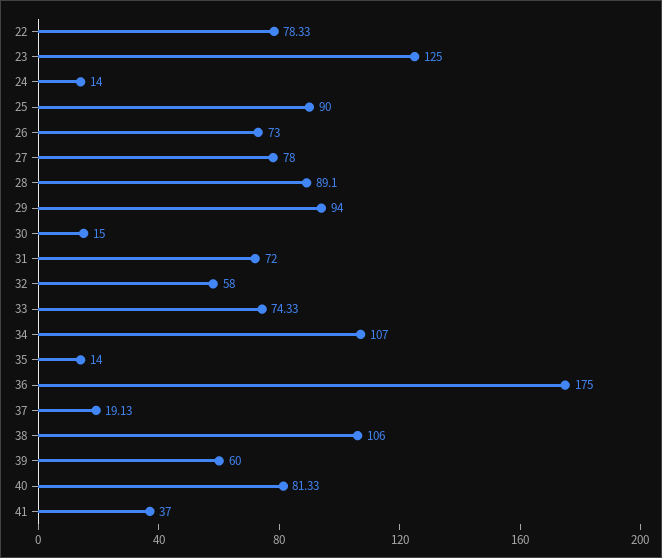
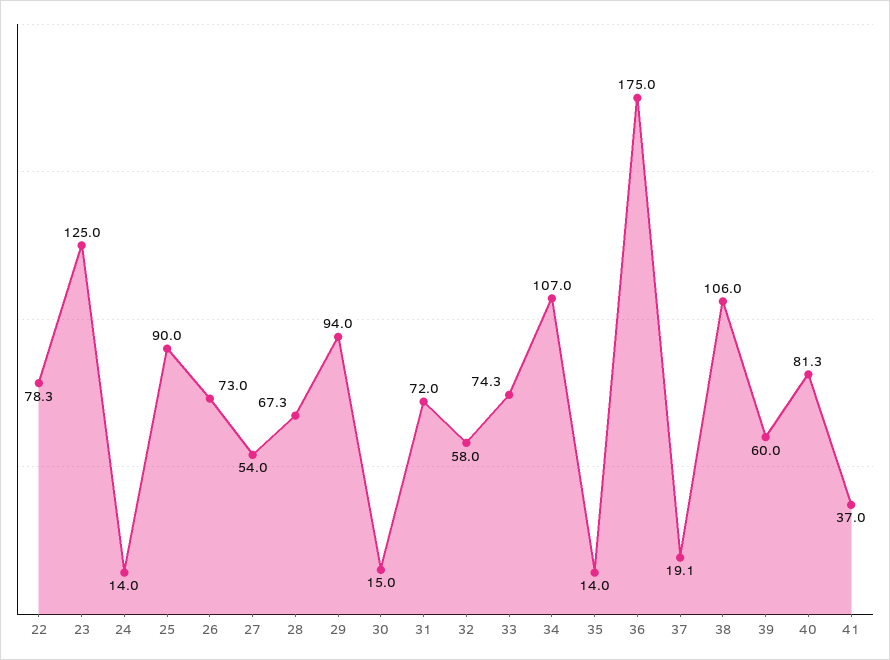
  {
    "22": 78.33,
    "23": 125,
    "24": 14,
    "25": 90,
    "26": 73,
-   "27": 78,
+   "27": 54,
-   "28": 89.1,
+   "28": 67.3,
    "29": 94,
    "30": 15,
    "31": 72,
    "32": 58,
    "33": 74.33,
    "34": 107,
    "35": 14,
    "36": 175,
    "37": 19.13,
    "38": 106,
    "39": 60,
    "40": 81.33,
    "41": 37
  }

